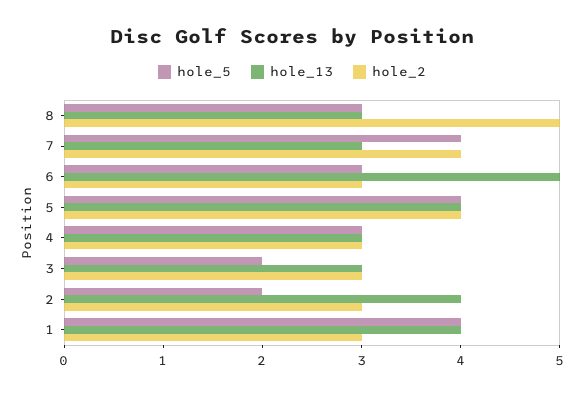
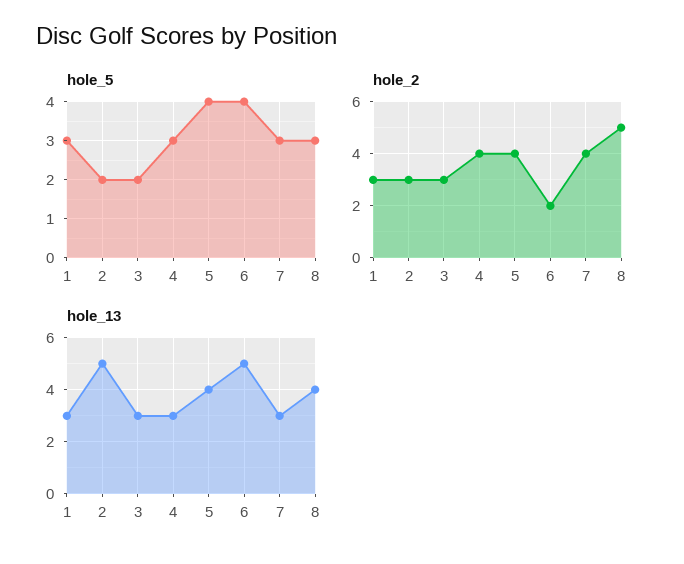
  {
    "hole_5": {
      "8": 3,
-     "7": 4,
+     "7": 3,
-     "6": 3,
+     "6": 4,
      "5": 4,
      "4": 3,
      "3": 2,
      "2": 2,
-     "1": 4
+     "1": 3
    },
    "hole_13": {
-     "8": 3,
+     "8": 4,
      "7": 3,
      "6": 5,
      "5": 4,
      "4": 3,
      "3": 3,
-     "2": 4,
+     "2": 5,
-     "1": 4
+     "1": 3
    },
    "hole_2": {
      "8": 5,
      "7": 4,
-     "6": 3,
+     "6": 2,
      "5": 4,
-     "4": 3,
+     "4": 4,
      "3": 3,
      "2": 3,
      "1": 3
    }
  }

